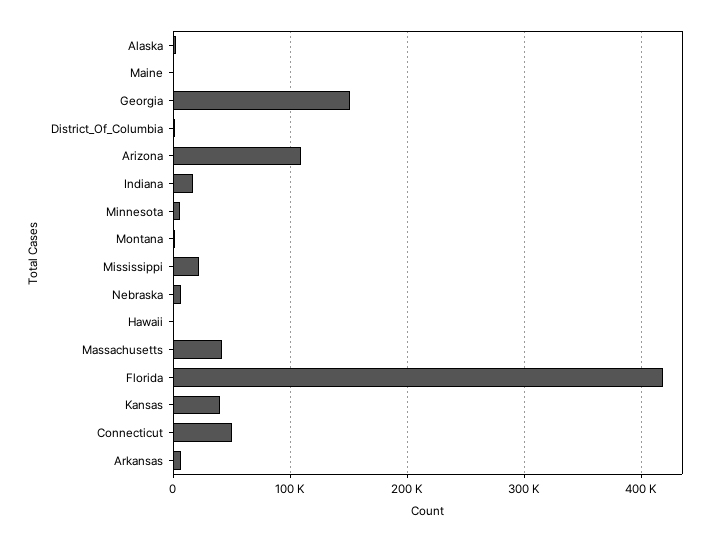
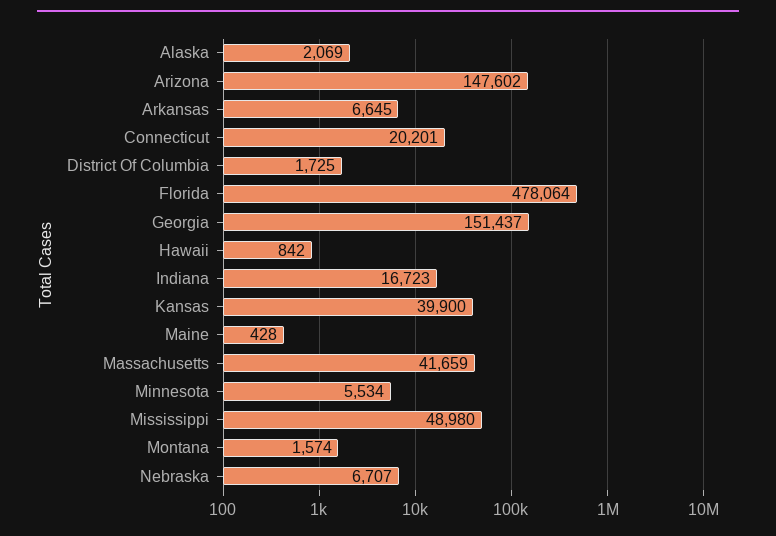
  {
    "Alaska": 2069,
    "Maine": 428,
    "Georgia": 151437,
    "District_Of_Columbia": 1725,
-   "Arizona": 110000,
+   "Arizona": 147602,
    "Indiana": 16723,
    "Minnesota": 5534,
    "Montana": 1574,
-   "Mississippi": 20000,
+   "Mississippi": 48980,
    "Nebraska": 6707,
    "Hawaii": 842,
    "Massachusetts": 41659,
-   "Florida": 420000,
+   "Florida": 478064,
    "Kansas": 39900,
-   "Connecticut": 50000,
+   "Connecticut": 20201,
    "Arkansas": 6645
  }

